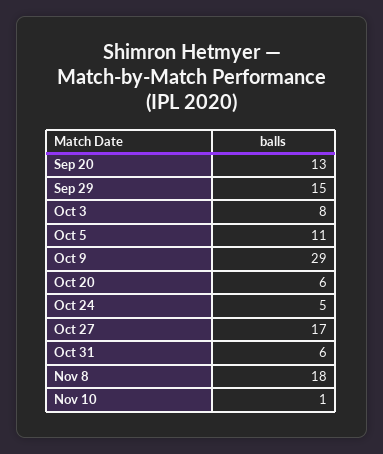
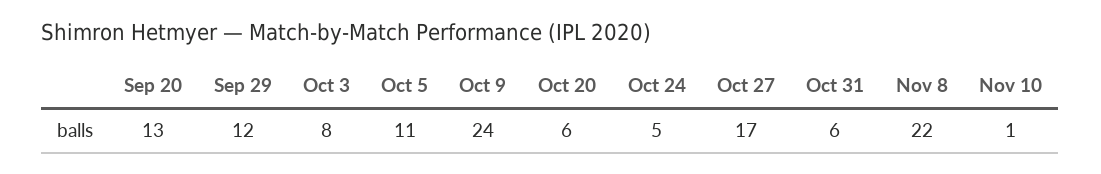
  {
    "Sep 20": 13,
-   "Sep 29": 15,
+   "Sep 29": 12,
    "Oct 3": 8,
    "Oct 5": 11,
-   "Oct 9": 29,
+   "Oct 9": 24,
    "Oct 20": 6,
    "Oct 24": 5,
    "Oct 27": 17,
    "Oct 31": 6,
-   "Nov 8": 18,
+   "Nov 8": 22,
    "Nov 10": 1
  }

